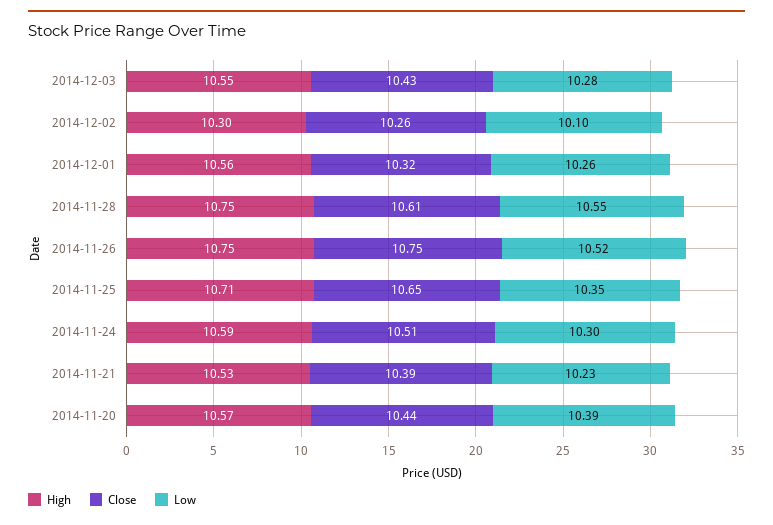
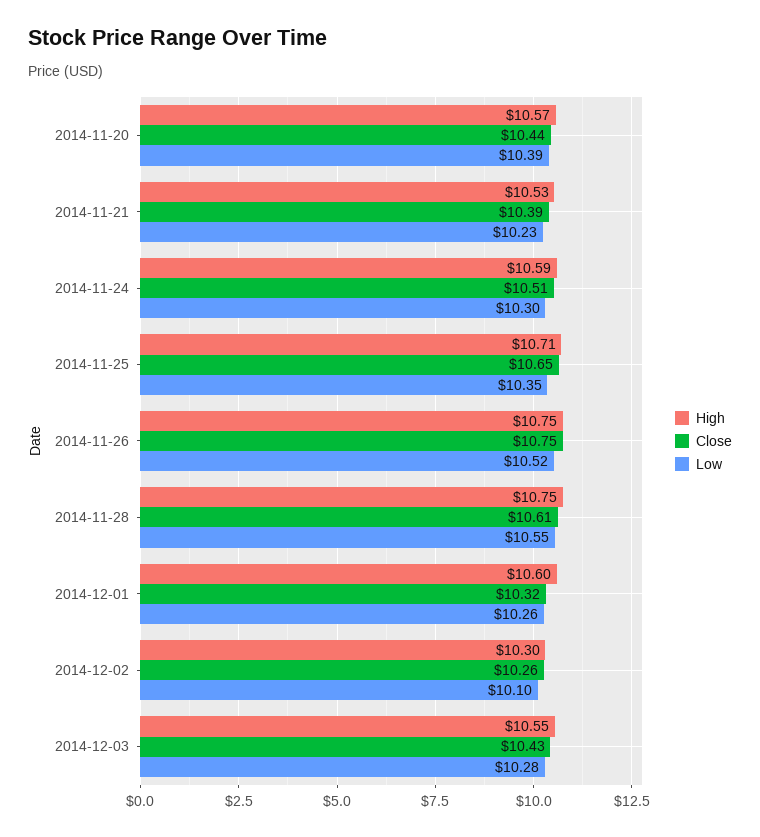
  {
    "High": {
      "2014-12-03": 10.55,
      "2014-12-02": 10.3,
-     "2014-12-01": 10.56,
+     "2014-12-01": 10.6,
      "2014-11-28": 10.75,
      "2014-11-26": 10.75,
      "2014-11-25": 10.71,
      "2014-11-24": 10.59,
      "2014-11-21": 10.53,
      "2014-11-20": 10.57
    },
    "Close": {
      "2014-12-03": 10.43,
      "2014-12-02": 10.26,
      "2014-12-01": 10.32,
      "2014-11-28": 10.61,
      "2014-11-26": 10.75,
      "2014-11-25": 10.65,
      "2014-11-24": 10.51,
      "2014-11-21": 10.39,
      "2014-11-20": 10.44
    },
    "Low": {
      "2014-12-03": 10.28,
      "2014-12-02": 10.1,
      "2014-12-01": 10.26,
      "2014-11-28": 10.55,
      "2014-11-26": 10.52,
      "2014-11-25": 10.35,
      "2014-11-24": 10.3,
      "2014-11-21": 10.23,
      "2014-11-20": 10.39
    }
  }

